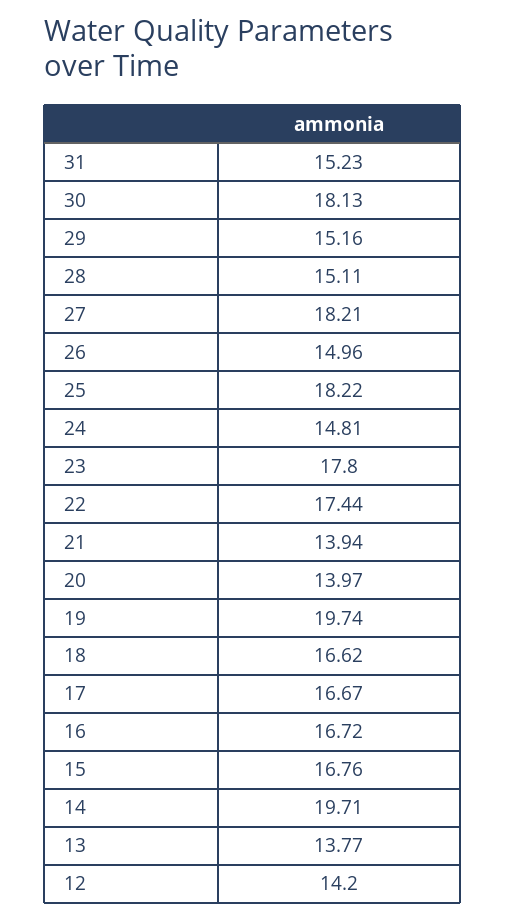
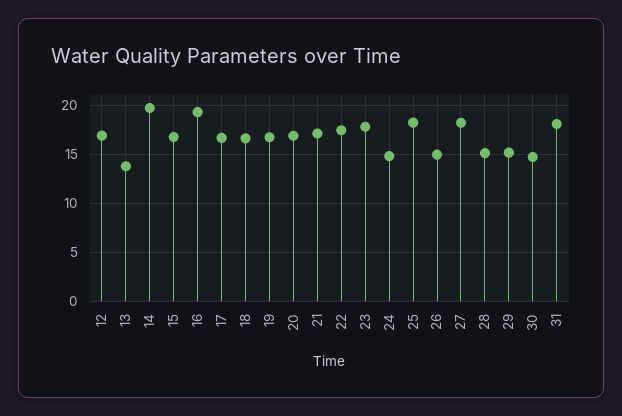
  {
-   "31": 15.23,
+   "31": 18,
-   "30": 18.13,
+   "30": 15,
    "29": 15.16,
    "28": 15.11,
    "27": 18.21,
    "26": 14.96,
    "25": 18.22,
    "24": 14.81,
    "23": 17.8,
    "22": 17.44,
-   "21": 13.94,
+   "21": 17,
-   "20": 13.97,
+   "20": 17,
-   "19": 19.74,
+   "19": 17,
    "18": 16.62,
    "17": 16.67,
-   "16": 16.72,
+   "16": 19,
    "15": 16.76,
    "14": 19.71,
    "13": 13.77,
-   "12": 14.2
+   "12": 17
  }

